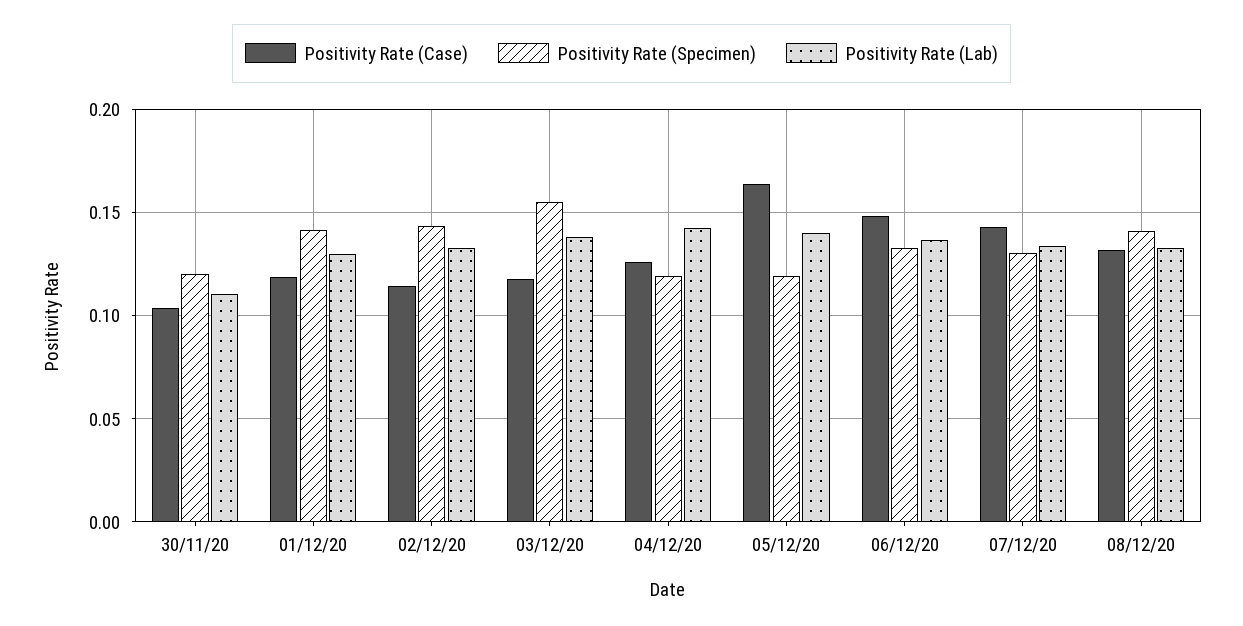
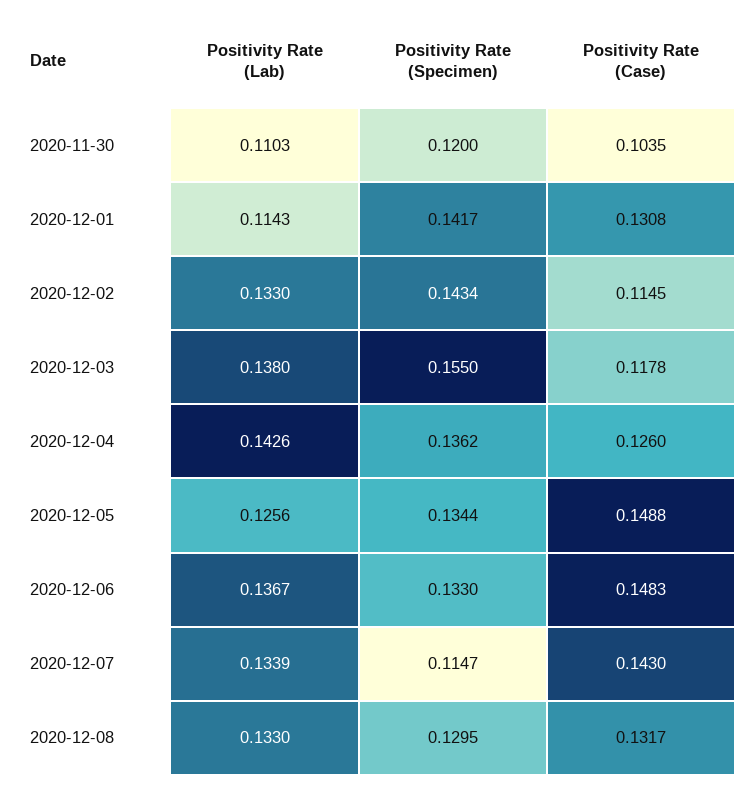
  {
    "Positivity Rate (Case)": {
      "30/11/20": 0.1035,
-     "01/12/20": 0.12,
+     "01/12/20": 0.1308,
      "02/12/20": 0.1145,
      "03/12/20": 0.1178,
      "04/12/20": 0.126,
-     "05/12/20": 0.165,
+     "05/12/20": 0.1488,
      "06/12/20": 0.1483,
      "07/12/20": 0.143,
      "08/12/20": 0.1317
    },
    "Positivity Rate (Specimen)": {
      "30/11/20": 0.12,
      "01/12/20": 0.1417,
      "02/12/20": 0.1434,
      "03/12/20": 0.155,
-     "04/12/20": 0.12,
+     "04/12/20": 0.1362,
-     "05/12/20": 0.12,
+     "05/12/20": 0.1344,
      "06/12/20": 0.133,
-     "07/12/20": 0.13,
+     "07/12/20": 0.1147,
-     "08/12/20": 0.14
+     "08/12/20": 0.1295
    },
    "Positivity Rate (Lab)": {
      "30/11/20": 0.1103,
-     "01/12/20": 0.13,
+     "01/12/20": 0.1143,
      "02/12/20": 0.133,
      "03/12/20": 0.138,
      "04/12/20": 0.1426,
-     "05/12/20": 0.14,
+     "05/12/20": 0.1256,
      "06/12/20": 0.1367,
      "07/12/20": 0.1339,
      "08/12/20": 0.133
    }
  }

